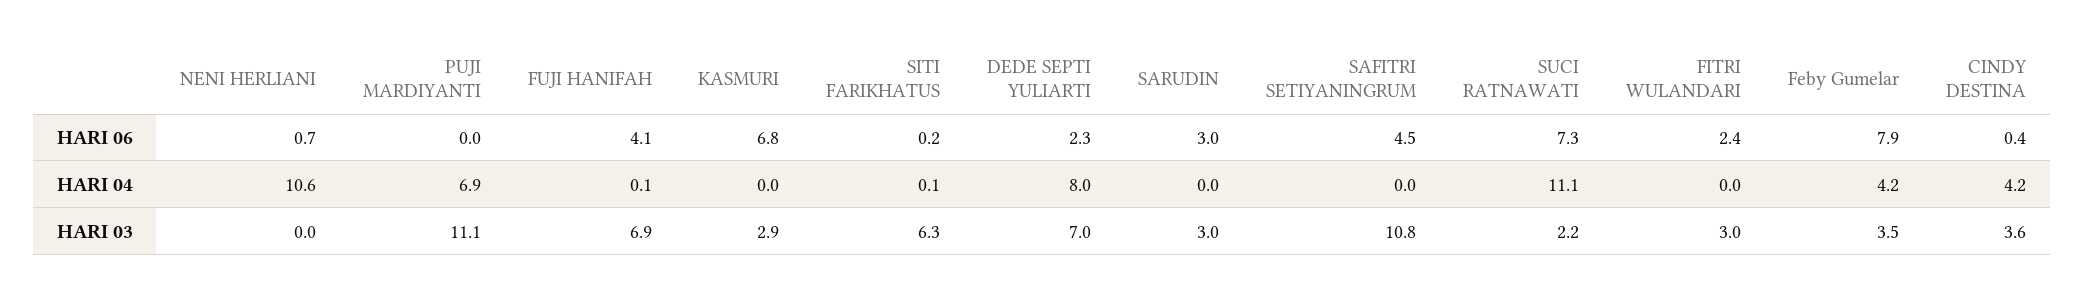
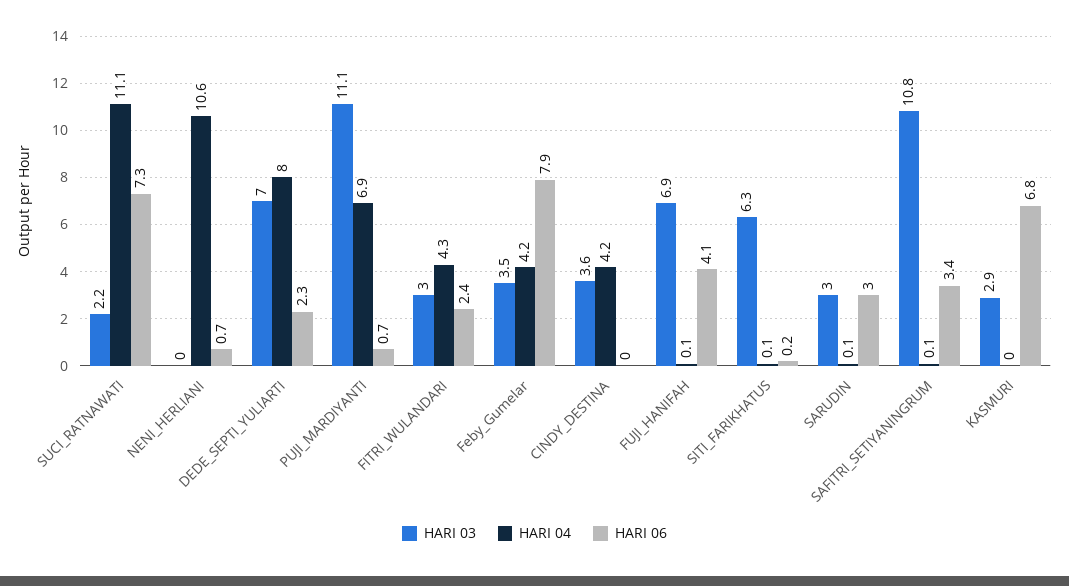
  {
    "HARI 06": {
      "NENI HERLIANI": 0.7,
-     "PUJI MARDIYANTI": 0,
+     "PUJI MARDIYANTI": 0.7,
      "FUJI HANIFAH": 4.1,
      "KASMURI": 6.8,
      "SITI FARIKHATUS": 0.2,
      "DEDE SEPTI YULIARTI": 2.3,
      "SARUDIN": 3,
-     "SAFITRI SETIYANINGRUM": 4.5,
+     "SAFITRI SETIYANINGRUM": 3.4,
      "SUCI RATNAWATI": 7.3,
      "FITRI WULANDARI": 2.4,
      "Feby Gumelar": 7.9,
-     "CINDY DESTINA": 0.4
+     "CINDY DESTINA": 0
    },
    "HARI 04": {
      "NENI HERLIANI": 10.6,
      "PUJI MARDIYANTI": 6.9,
      "FUJI HANIFAH": 0.1,
      "KASMURI": 0,
      "SITI FARIKHATUS": 0.1,
      "DEDE SEPTI YULIARTI": 8,
-     "SARUDIN": 0,
+     "SARUDIN": 0.1,
-     "SAFITRI SETIYANINGRUM": 0,
+     "SAFITRI SETIYANINGRUM": 0.1,
      "SUCI RATNAWATI": 11.1,
-     "FITRI WULANDARI": 0,
+     "FITRI WULANDARI": 4.3,
      "Feby Gumelar": 4.2,
      "CINDY DESTINA": 4.2
    },
    "HARI 03": {
      "NENI HERLIANI": 0,
      "PUJI MARDIYANTI": 11.1,
      "FUJI HANIFAH": 6.9,
      "KASMURI": 2.9,
      "SITI FARIKHATUS": 6.3,
      "DEDE SEPTI YULIARTI": 7,
      "SARUDIN": 3,
      "SAFITRI SETIYANINGRUM": 10.8,
      "SUCI RATNAWATI": 2.2,
      "FITRI WULANDARI": 3,
      "Feby Gumelar": 3.5,
      "CINDY DESTINA": 3.6
    }
  }

